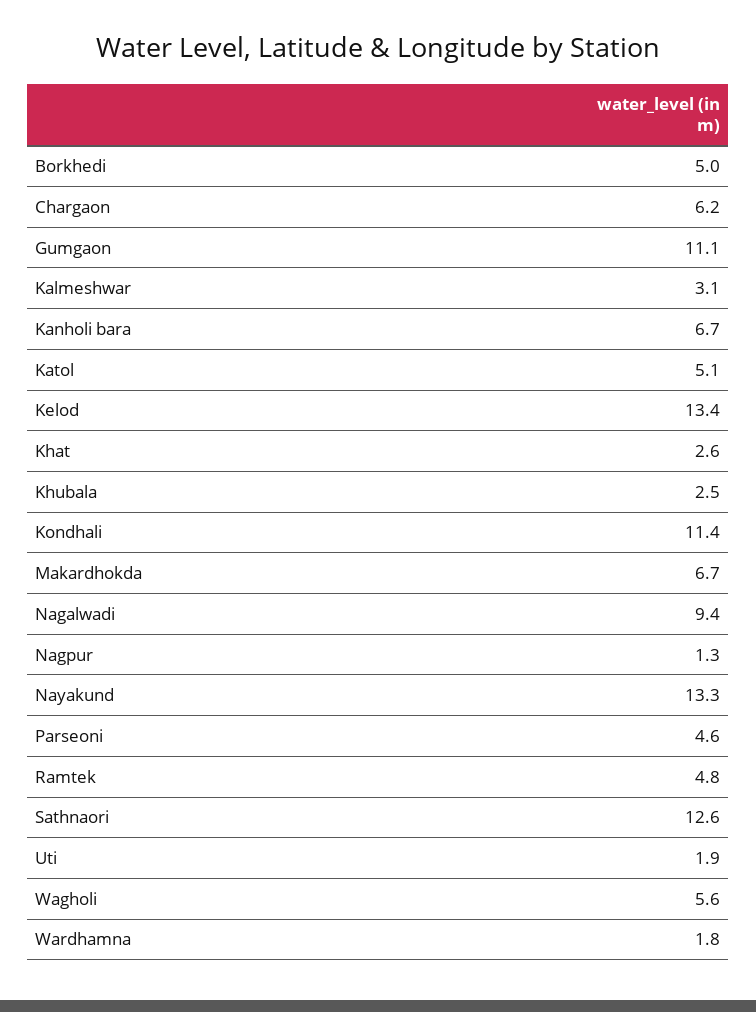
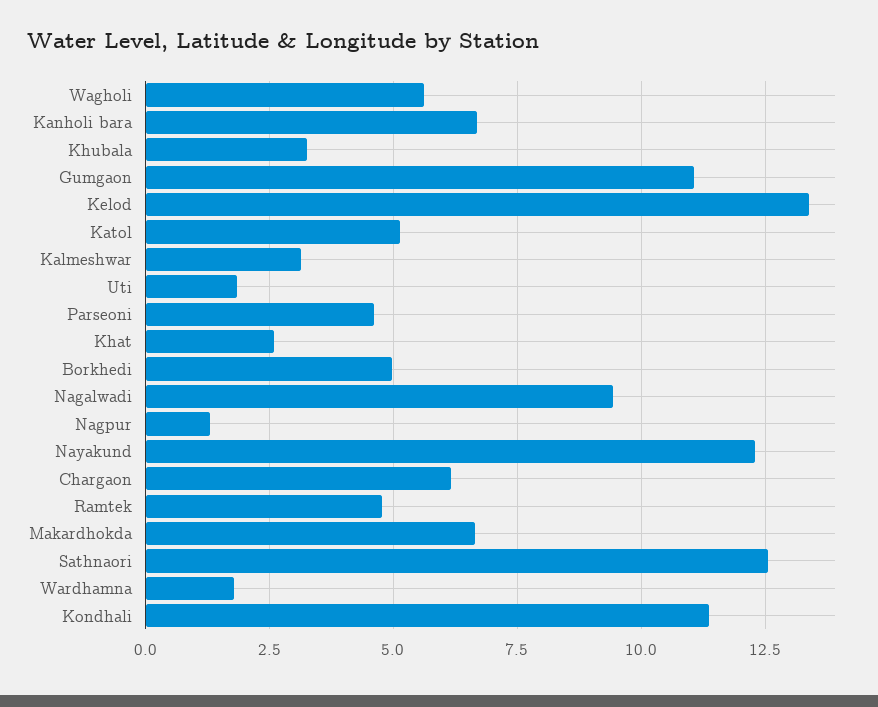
  {
    "Borkhedi": 5,
    "Chargaon": 6.2,
    "Gumgaon": 11.1,
    "Kalmeshwar": 3.1,
    "Kanholi bara": 6.7,
    "Katol": 5.1,
    "Kelod": 13.4,
    "Khat": 2.6,
-   "Khubala": 2.5,
+   "Khubala": 3.25,
    "Kondhali": 11.4,
    "Makardhokda": 6.7,
    "Nagalwadi": 9.4,
    "Nagpur": 1.3,
-   "Nayakund": 13.3,
+   "Nayakund": 12.25,
    "Parseoni": 4.6,
    "Ramtek": 4.8,
    "Sathnaori": 12.6,
    "Uti": 1.9,
    "Wagholi": 5.6,
    "Wardhamna": 1.8
  }

